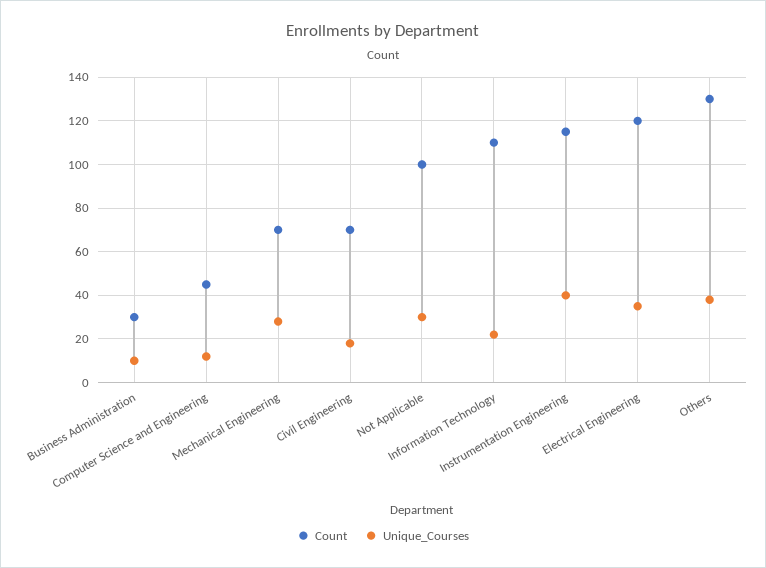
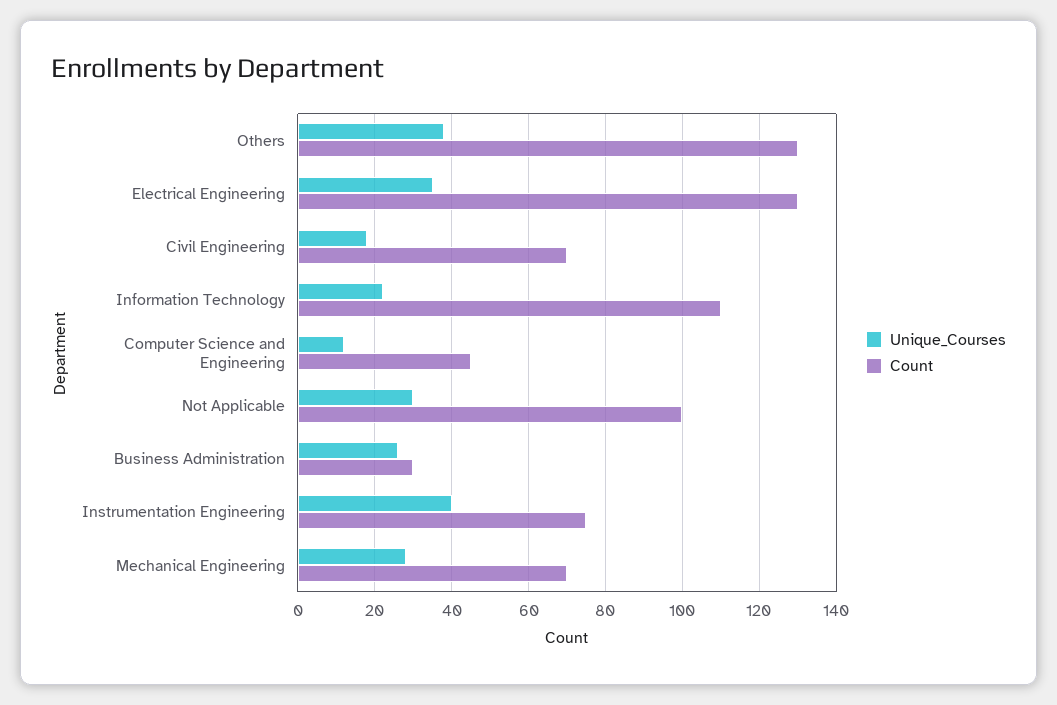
  {
    "Count": {
      "Business Administration": 30,
      "Computer Science and Engineering": 45,
      "Mechanical Engineering": 70,
      "Civil Engineering": 70,
      "Not Applicable": 100,
      "Information Technology": 110,
-     "Instrumentation Engineering": 115,
+     "Instrumentation Engineering": 75,
-     "Electrical Engineering": 120,
+     "Electrical Engineering": 130,
      "Others": 130
    },
    "Unique_Courses": {
-     "Business Administration": 10,
+     "Business Administration": 25,
      "Computer Science and Engineering": 10,
      "Mechanical Engineering": 30,
      "Civil Engineering": 20,
      "Not Applicable": 30,
      "Information Technology": 20,
      "Instrumentation Engineering": 40,
      "Electrical Engineering": 35,
      "Others": 40
    }
  }

